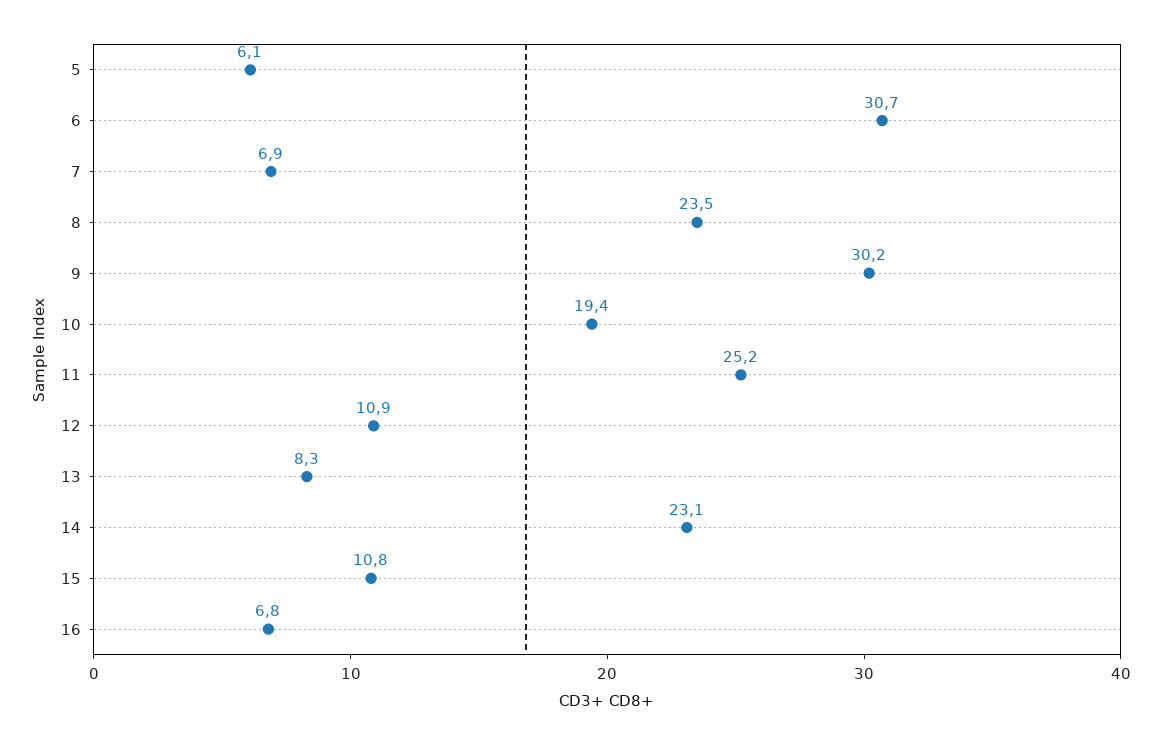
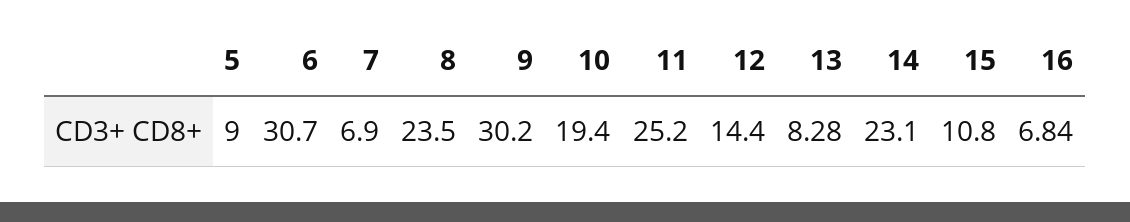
  {
-   "5": 6.1,
+   "5": 9,
    "6": 30.7,
    "7": 6.9,
    "8": 23.5,
    "9": 30.2,
    "10": 19.4,
    "11": 25.2,
-   "12": 10.9,
+   "12": 14.4,
    "13": 8.28,
    "14": 23.1,
    "15": 10.8,
    "16": 6.84
  }

